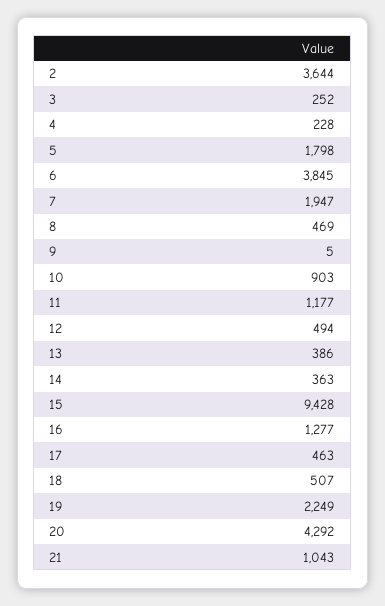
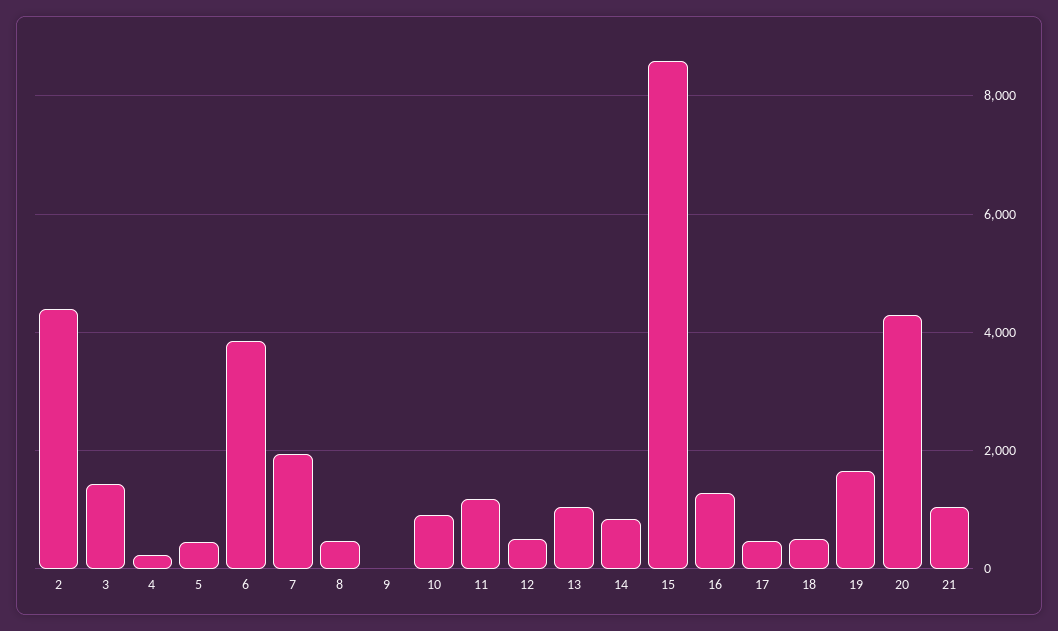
  {
-   "2": 3644,
+   "2": 4400,
-   "3": 252,
+   "3": 1400,
    "4": 228,
-   "5": 1798,
+   "5": 400,
    "6": 3845,
    "7": 1947,
    "8": 469,
    "9": 5,
    "10": 903,
    "11": 1177,
    "12": 494,
-   "13": 386,
+   "13": 1000,
-   "14": 363,
+   "14": 800,
-   "15": 9428,
+   "15": 8600,
    "16": 1277,
    "17": 463,
    "18": 507,
-   "19": 2249,
+   "19": 1600,
    "20": 4292,
    "21": 1043
  }

